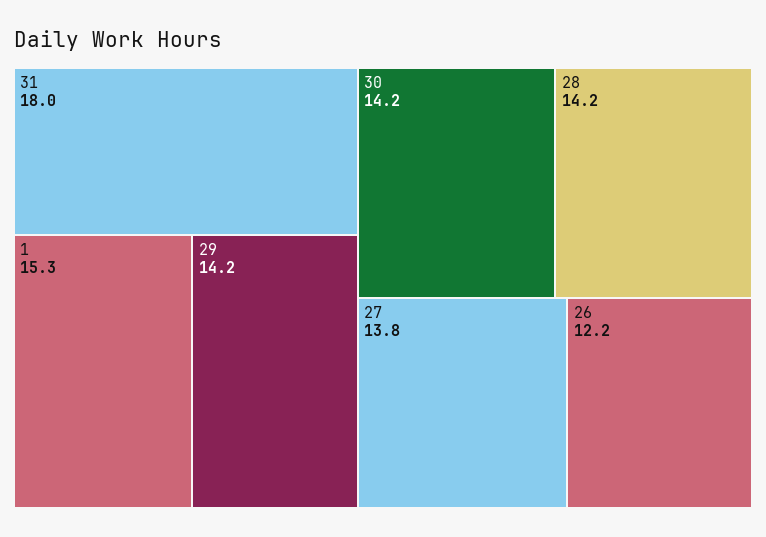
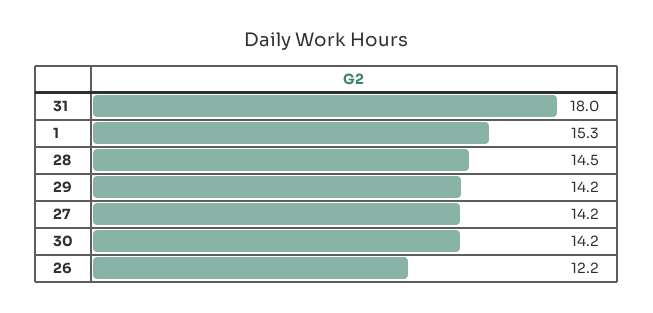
  {
    "31": 18,
    "1": 15.3,
    "29": 14.2,
    "30": 14.2,
-   "28": 14.2,
+   "28": 14.5,
-   "27": 13.8,
+   "27": 14.2,
    "26": 12.2
  }

